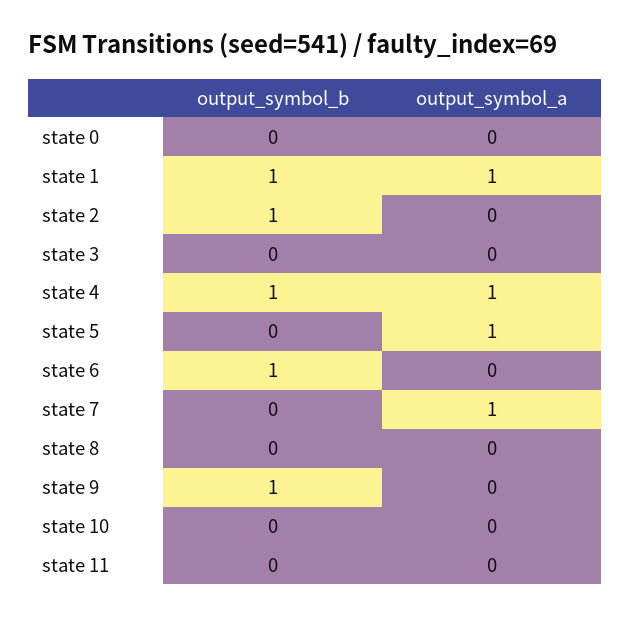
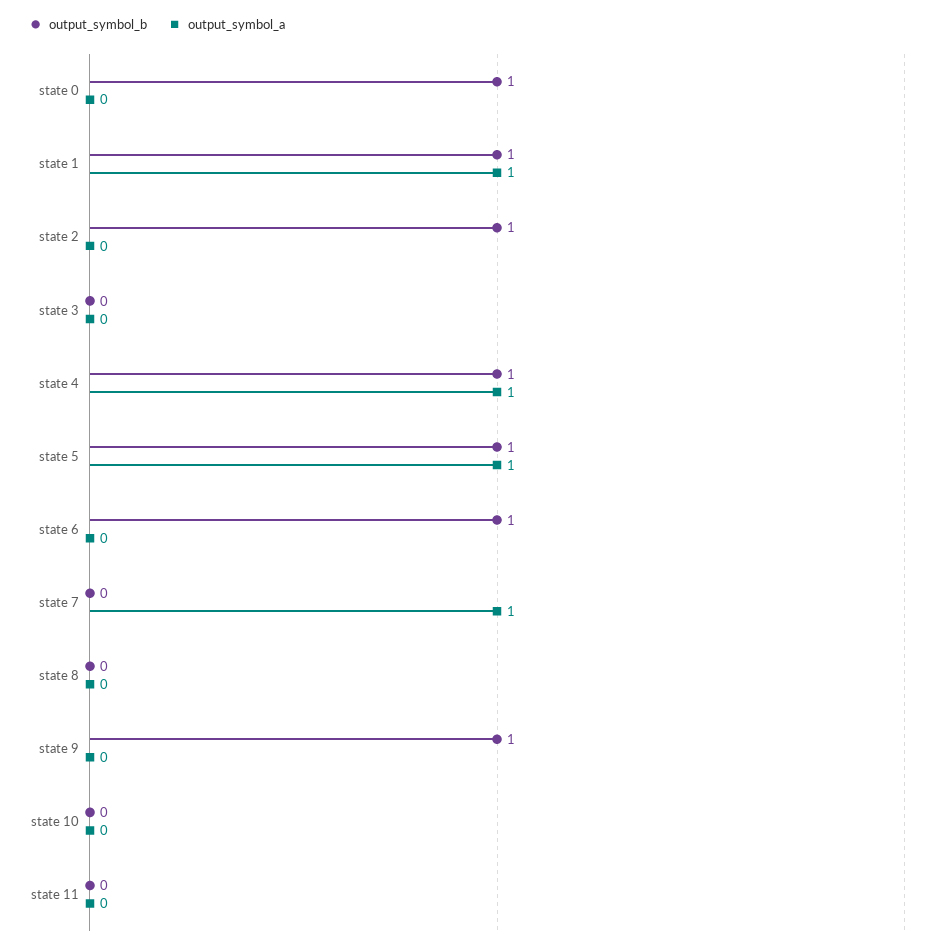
  {
    "output_symbol_b": {
-     "state 0": 0,
+     "state 0": 1,
      "state 1": 1,
      "state 2": 1,
      "state 3": 0,
      "state 4": 1,
-     "state 5": 0,
+     "state 5": 1,
      "state 6": 1,
      "state 7": 0,
      "state 8": 0,
      "state 9": 1,
      "state 10": 0,
      "state 11": 0
    },
    "output_symbol_a": {
      "state 0": 0,
      "state 1": 1,
      "state 2": 0,
      "state 3": 0,
      "state 4": 1,
      "state 5": 1,
      "state 6": 0,
      "state 7": 1,
      "state 8": 0,
      "state 9": 0,
      "state 10": 0,
      "state 11": 0
    }
  }

